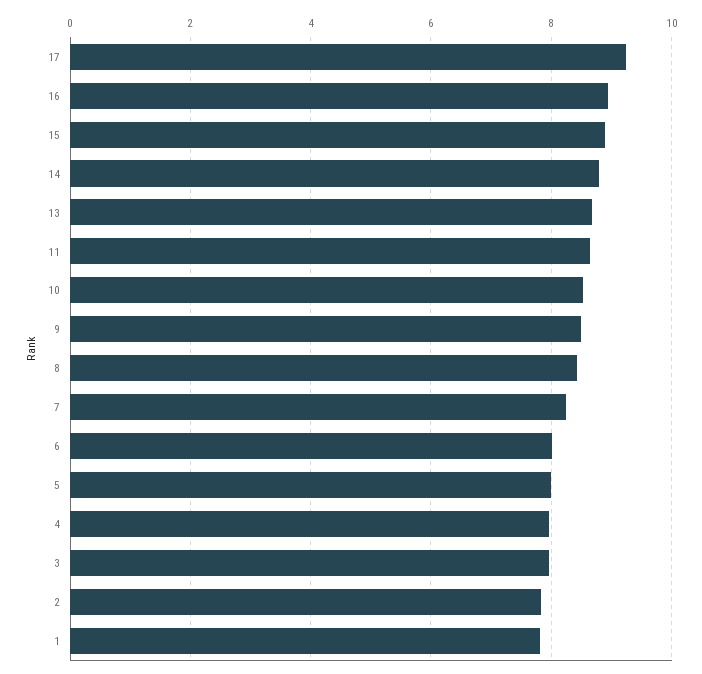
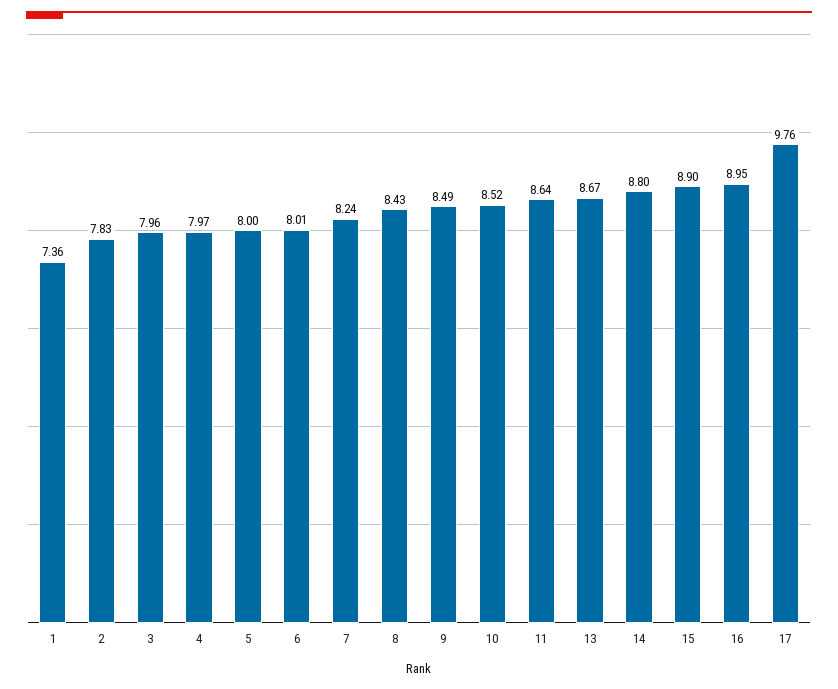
  {
-   "17": 9.2,
+   "17": 9.76,
    "16": 8.95,
    "15": 8.9,
    "14": 8.8,
    "13": 8.67,
    "11": 8.64,
    "10": 8.52,
    "9": 8.49,
    "8": 8.43,
    "7": 8.24,
    "6": 8.01,
    "5": 8,
    "4": 7.97,
    "3": 7.96,
    "2": 7.83,
-   "1": 7.8
+   "1": 7.36
  }

